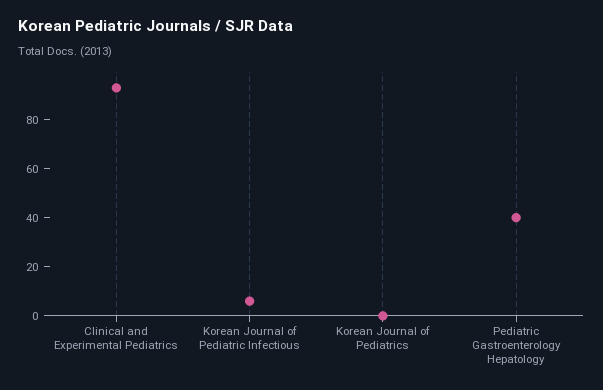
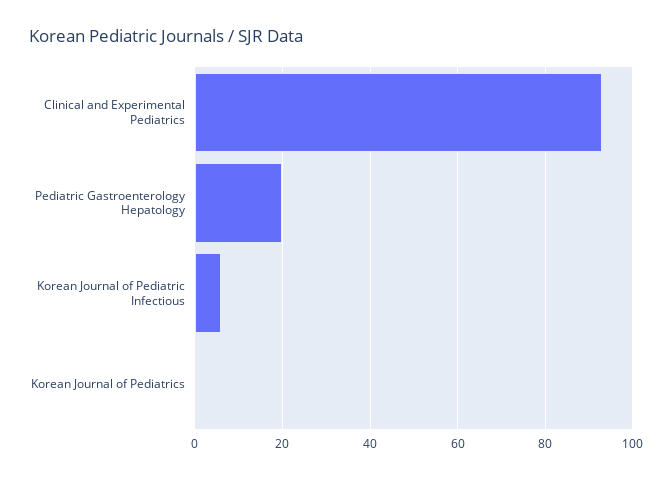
  {
    "Clinical and Experimental Pediatrics": 95,
    "Korean Journal of Pediatric Infectious": 5,
    "Korean Journal of Pediatrics": 0,
-   "Pediatric Gastroenterology Hepatology": 40
+   "Pediatric Gastroenterology Hepatology": 20
  }

